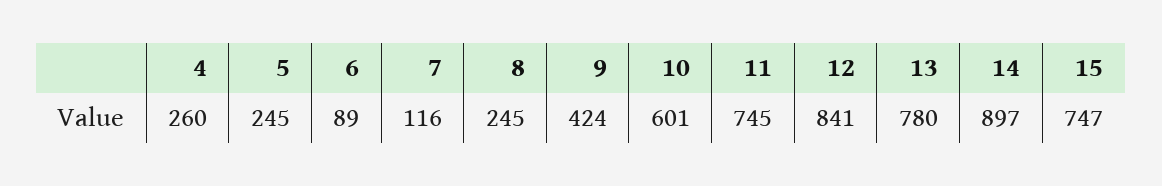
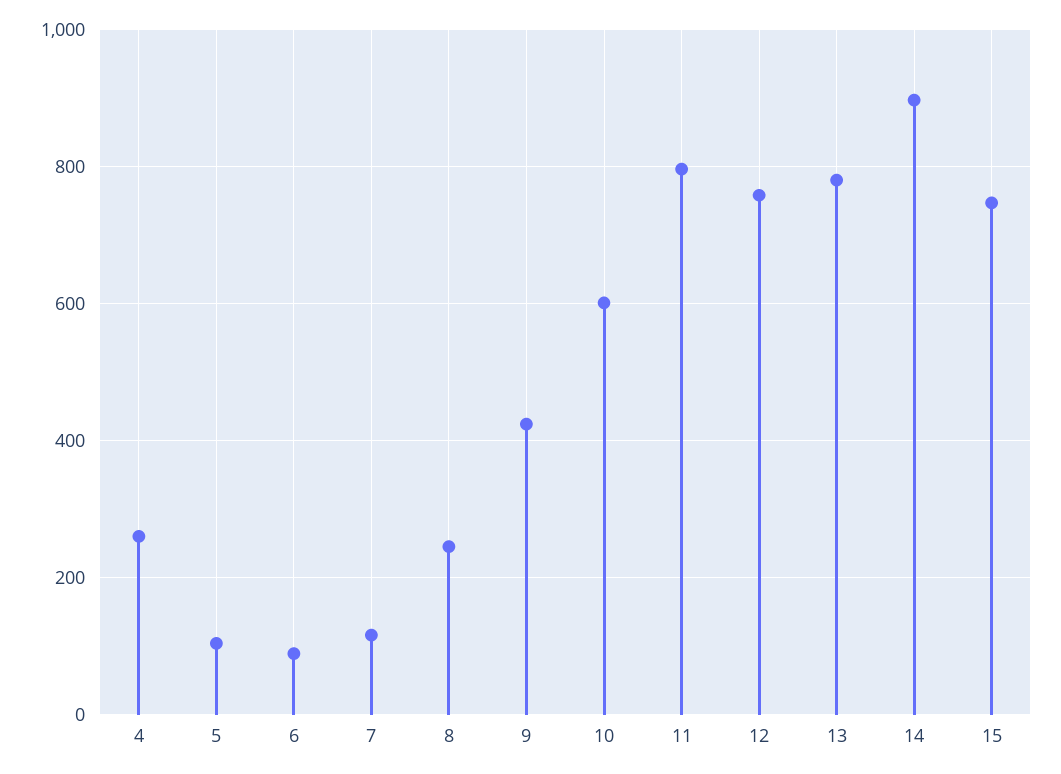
  {
    "4": 260,
-   "5": 245,
+   "5": 100,
    "6": 89,
    "7": 116,
    "8": 245,
    "9": 424,
    "10": 601,
-   "11": 745,
+   "11": 800,
-   "12": 841,
+   "12": 760,
    "13": 780,
    "14": 897,
    "15": 747
  }

